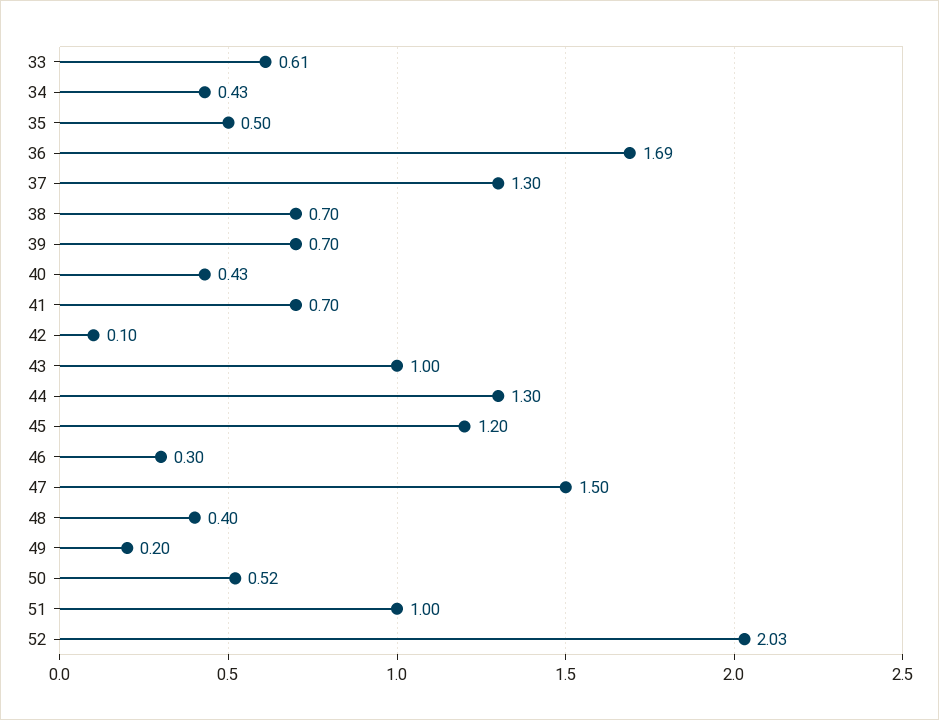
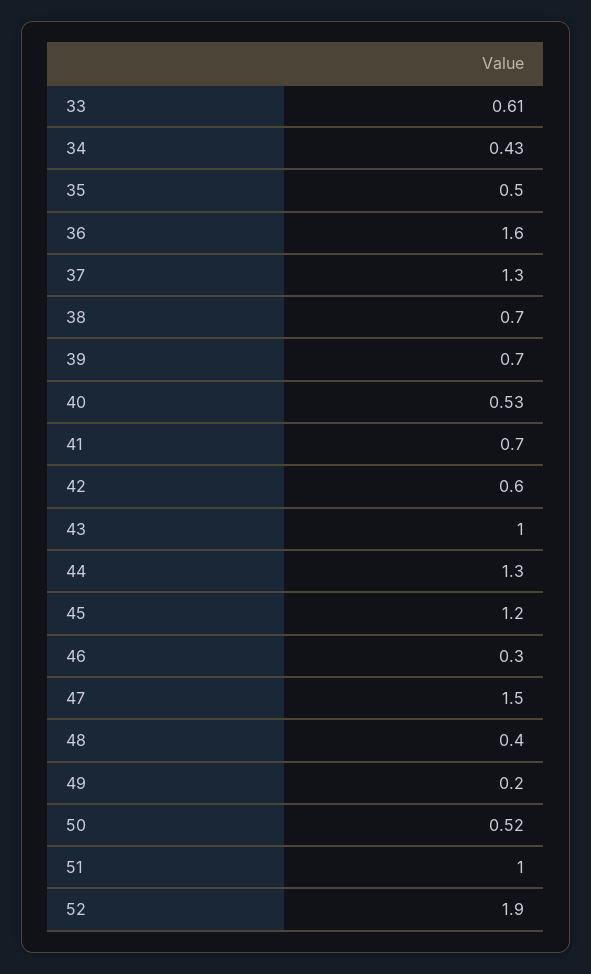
  {
    "33": 0.61,
    "34": 0.43,
    "35": 0.5,
-   "36": 1.69,
+   "36": 1.6,
    "37": 1.3,
    "38": 0.7,
    "39": 0.7,
-   "40": 0.43,
+   "40": 0.53,
    "41": 0.7,
-   "42": 0.1,
+   "42": 0.6,
    "43": 1,
    "44": 1.3,
    "45": 1.2,
    "46": 0.3,
    "47": 1.5,
    "48": 0.4,
    "49": 0.2,
    "50": 0.52,
    "51": 1,
-   "52": 2.03
+   "52": 1.9
  }

